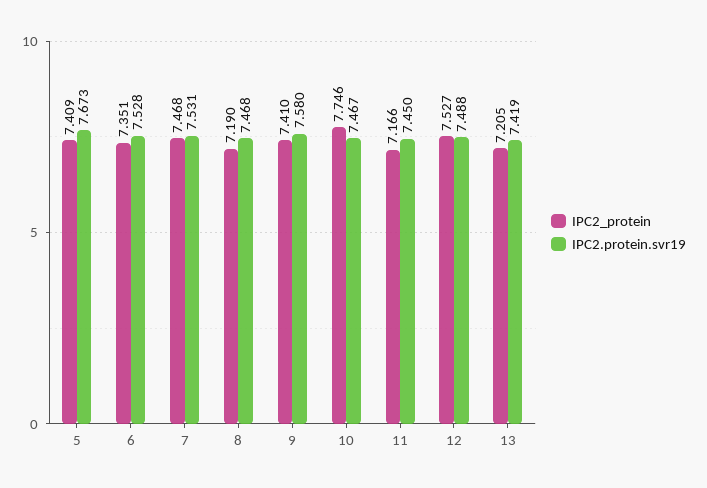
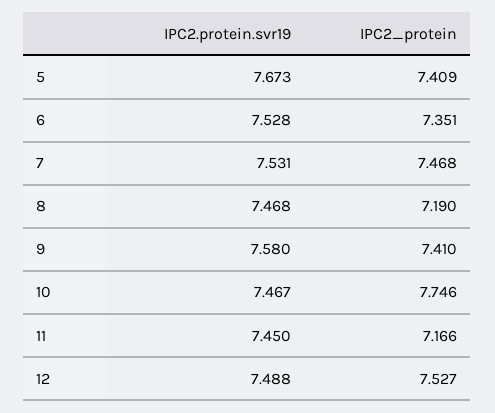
  {
    "IPC2_protein": {
      "5": 7.409,
      "6": 7.351,
      "7": 7.468,
      "8": 7.19,
      "9": 7.41,
      "10": 7.746,
      "11": 7.166,
-     "12": 7.527,
+     "12": 7.527
-     "13": 7.205
    },
    "IPC2.protein.svr19": {
      "5": 7.673,
      "6": 7.528,
      "7": 7.531,
      "8": 7.468,
      "9": 7.58,
      "10": 7.467,
      "11": 7.45,
-     "12": 7.488,
+     "12": 7.488
-     "13": 7.419
    }
  }

